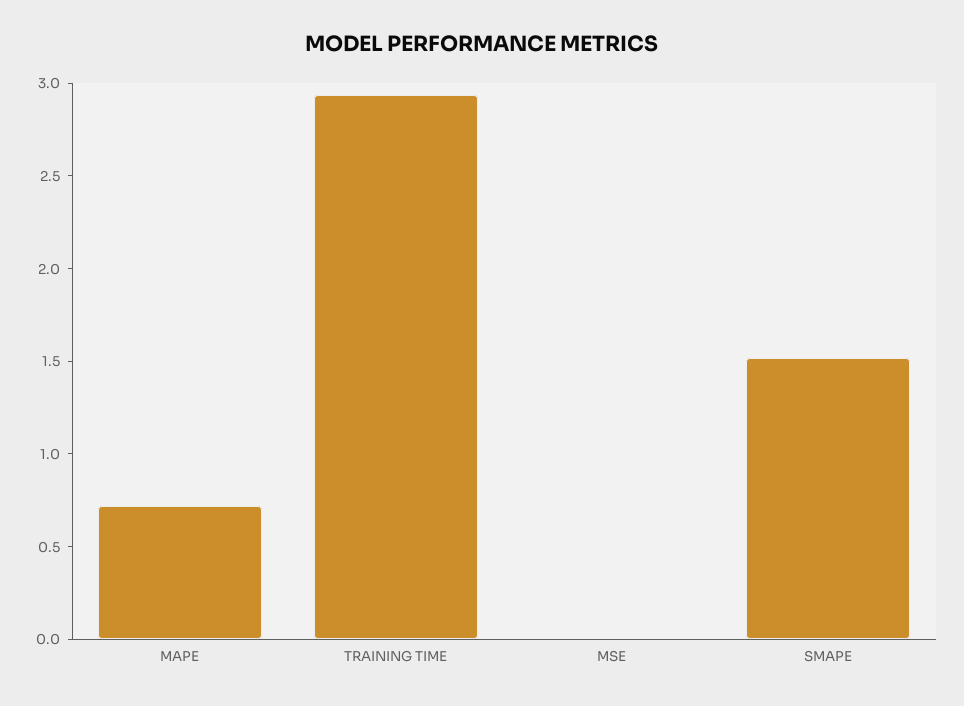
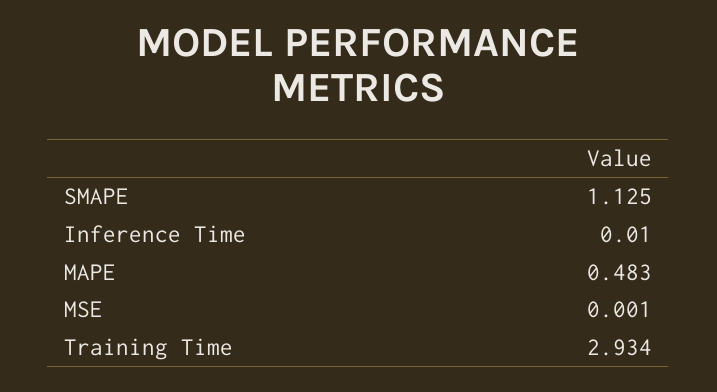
  {
-   "MAPE": 0.7,
+   "MAPE": 0.483,
    "TRAINING TIME": 2.934,
    "MSE": 0.001,
-   "SMAPE": 1.5
+   "SMAPE": 1.125,
+   "Inference Time": 0.01
  }

